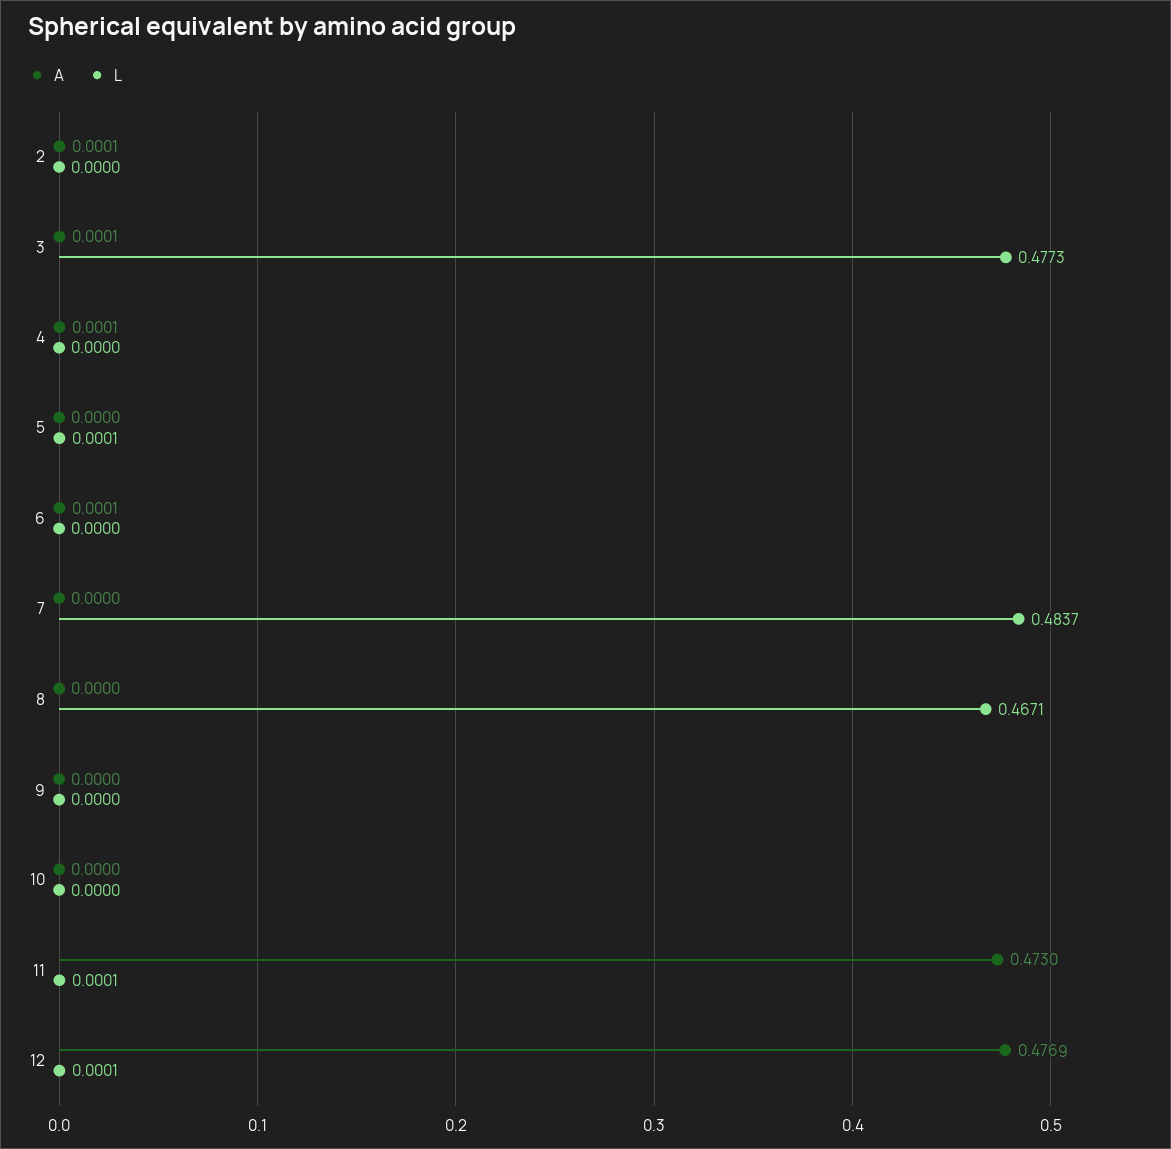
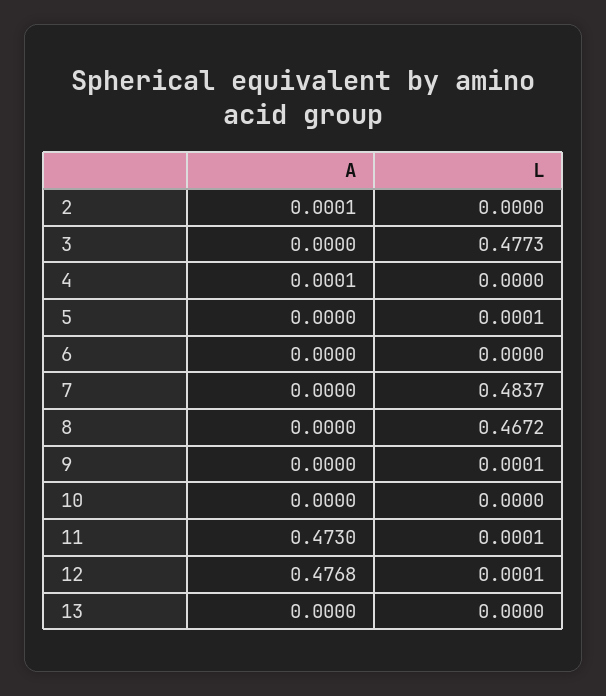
  {
    "A": {
      "2": 0.0001,
-     "3": 0.0001,
+     "3": 0,
      "4": 0.0001,
      "5": 0,
-     "6": 0.0001,
+     "6": 0,
      "7": 0,
      "8": 0,
      "9": 0,
      "10": 0,
      "11": 0.473,
-     "12": 0.4769
+     "12": 0.4768,
+     "13": 0
    },
    "L": {
      "2": 0,
      "3": 0.4773,
      "4": 0,
      "5": 0.0001,
      "6": 0,
      "7": 0.4837,
-     "8": 0.4671,
+     "8": 0.4672,
-     "9": 0,
+     "9": 0.0001,
      "10": 0,
      "11": 0.0001,
-     "12": 0.0001
+     "12": 0.0001,
+     "13": 0
    }
  }

